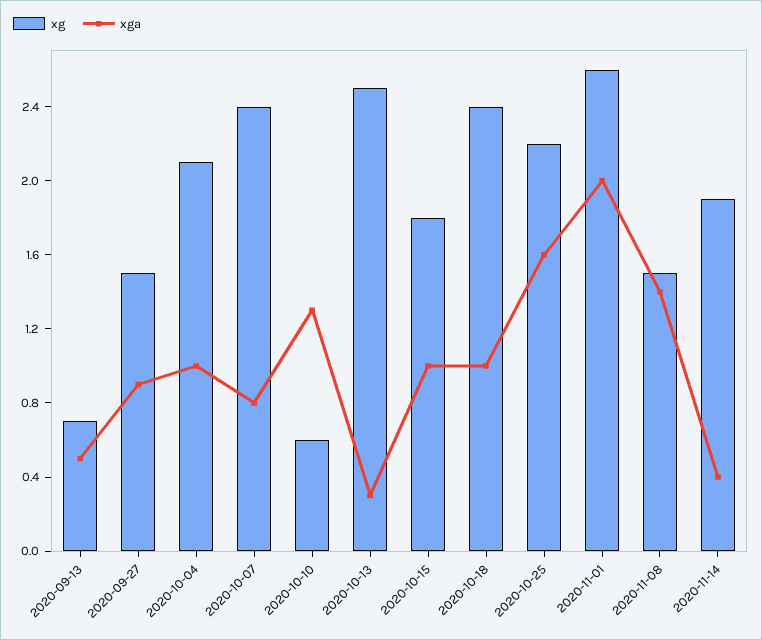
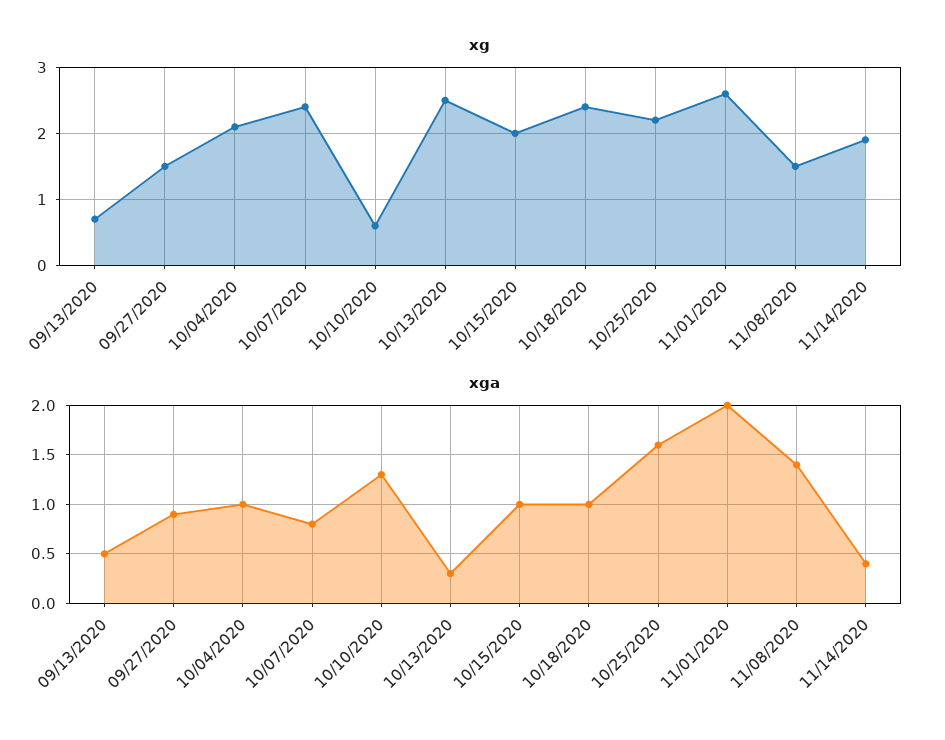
  {
    "xg": {
      "2020-09-13": 0.7,
      "2020-09-27": 1.5,
      "2020-10-04": 2.1,
      "2020-10-07": 2.4,
      "2020-10-10": 0.6,
      "2020-10-13": 2.5,
-     "2020-10-15": 1.8,
+     "2020-10-15": 2,
      "2020-10-18": 2.4,
      "2020-10-25": 2.2,
      "2020-11-01": 2.6,
      "2020-11-08": 1.5,
      "2020-11-14": 1.9
    },
    "xga": {
      "2020-09-13": 0.5,
      "2020-09-27": 0.9,
      "2020-10-04": 1,
      "2020-10-07": 0.8,
      "2020-10-10": 1.3,
      "2020-10-13": 0.3,
      "2020-10-15": 1,
      "2020-10-18": 1,
      "2020-10-25": 1.6,
      "2020-11-01": 2,
      "2020-11-08": 1.4,
      "2020-11-14": 0.4
    }
  }

